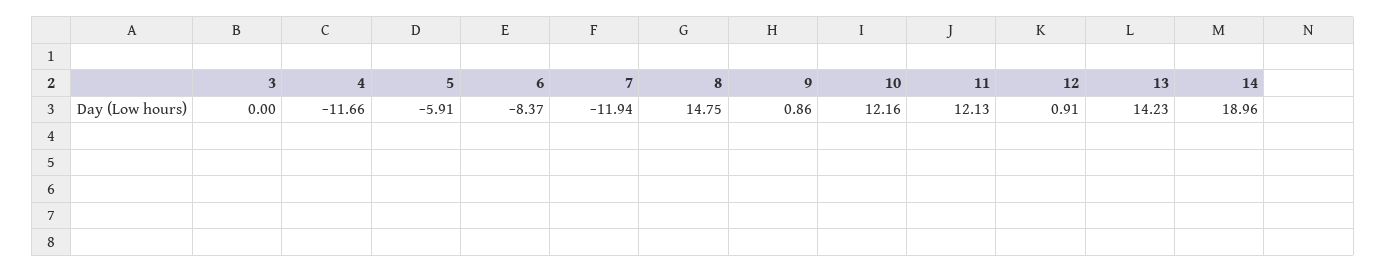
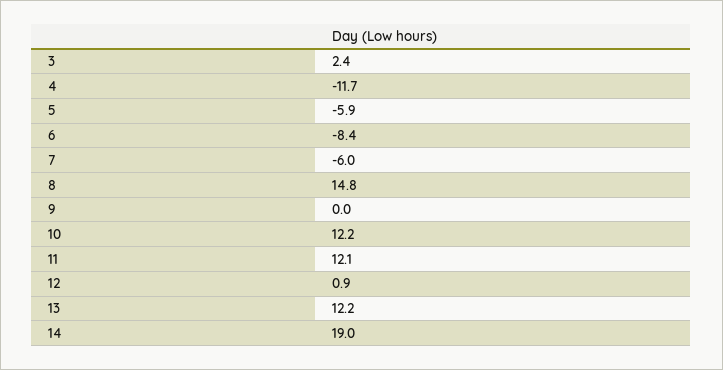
  {
-   "3": 0,
+   "3": 2.4,
    "4": -11.66,
    "5": -5.91,
    "6": -8.37,
-   "7": -11.94,
+   "7": -6,
    "8": 14.75,
-   "9": 0.86,
+   "9": 0,
    "10": 12.16,
    "11": 12.13,
    "12": 0.91,
-   "13": 14.23,
+   "13": 12.2,
    "14": 18.96
  }

